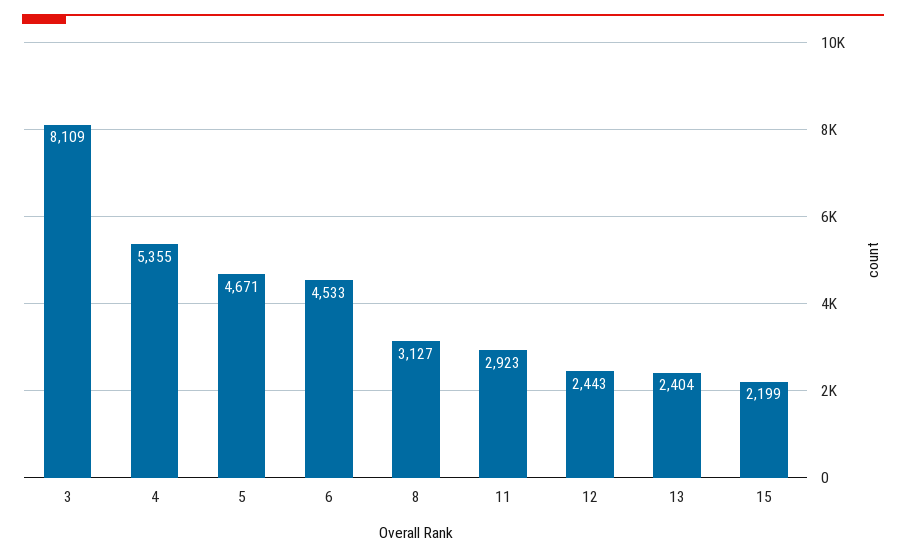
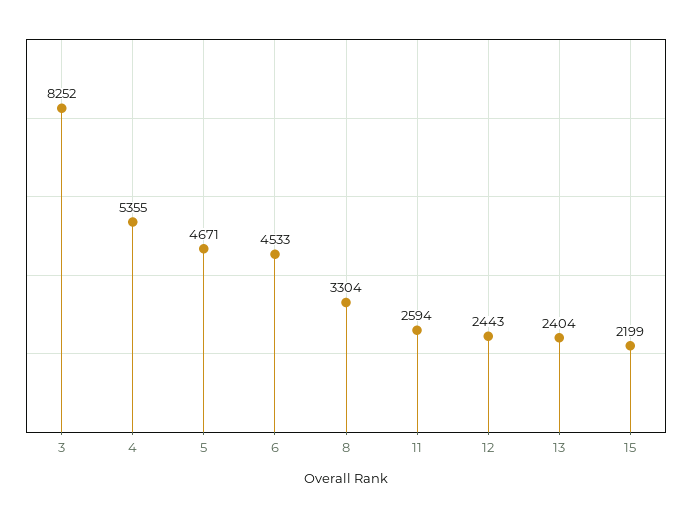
  {
-   "3": 8109,
+   "3": 8252,
    "4": 5355,
    "5": 4671,
    "6": 4533,
-   "8": 3127,
+   "8": 3304,
-   "11": 2923,
+   "11": 2594,
    "12": 2443,
    "13": 2404,
    "15": 2199
  }

